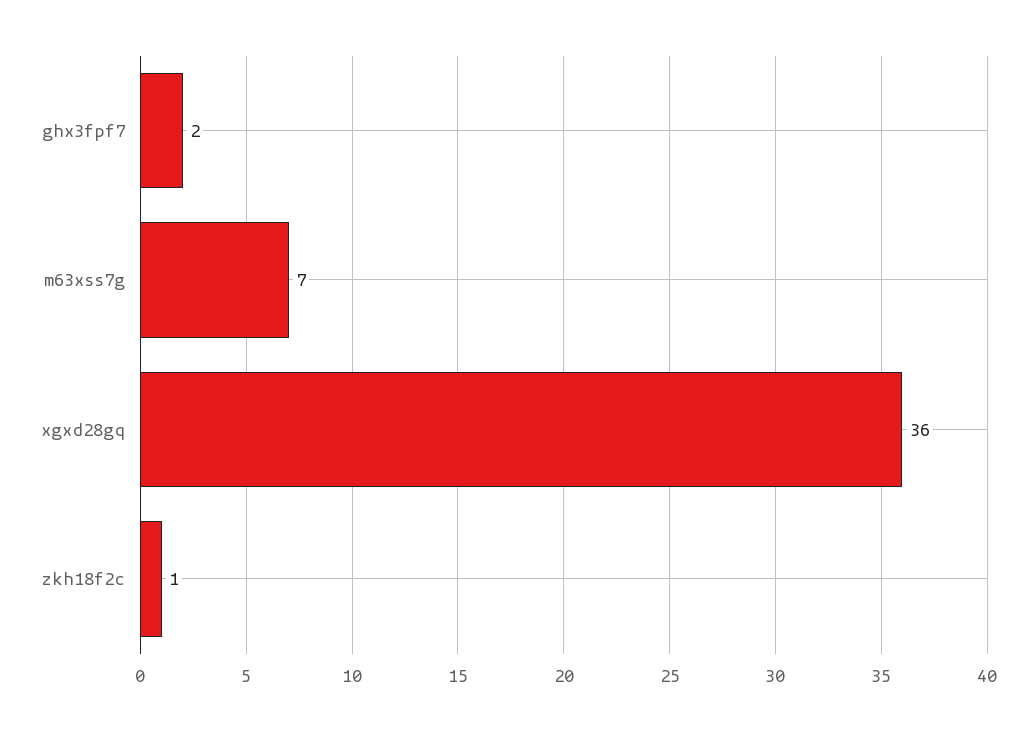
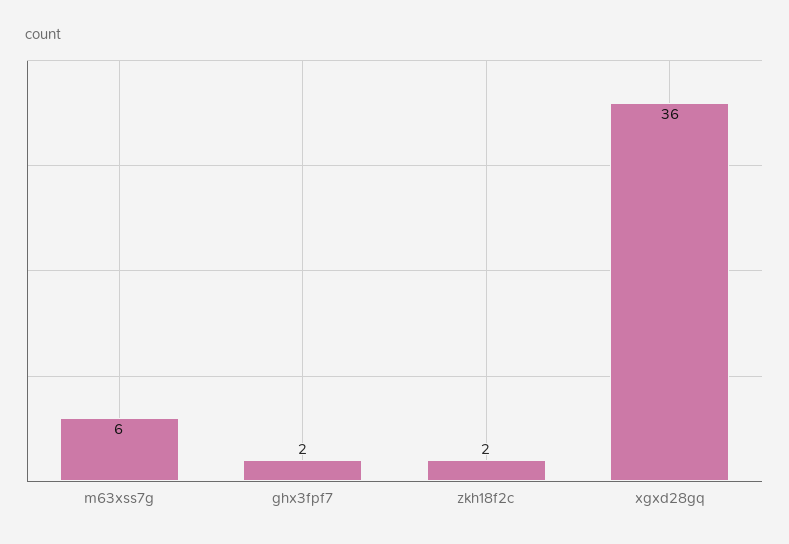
  {
    "ghx3fpf7": 2,
-   "m63xss7g": 7,
+   "m63xss7g": 6,
    "xgxd28gq": 36,
-   "zkh18f2c": 1
+   "zkh18f2c": 2
  }

